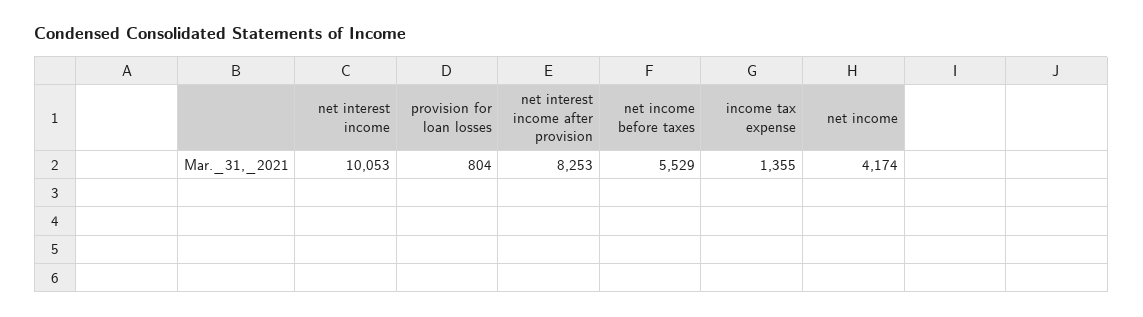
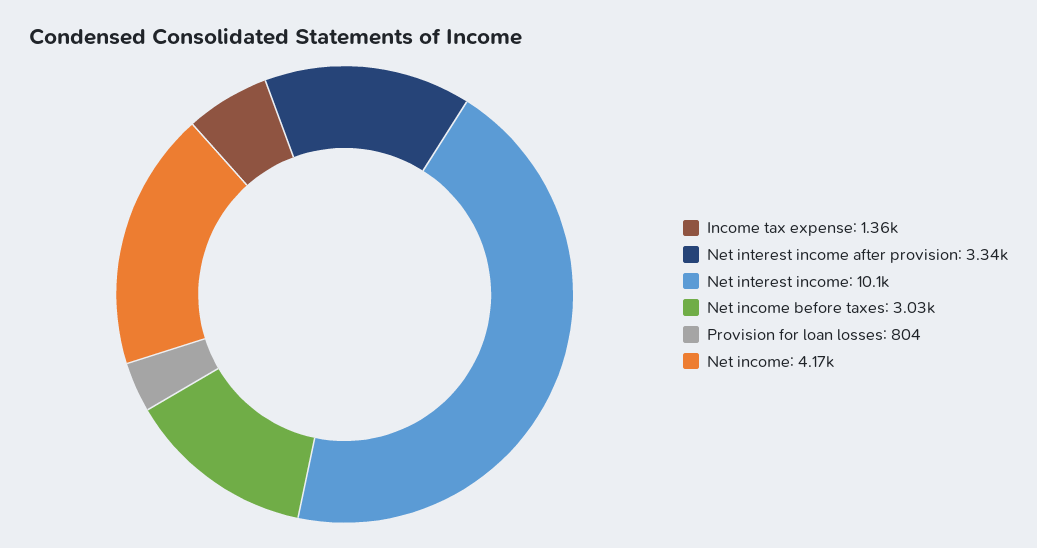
  {
    "net interest income": 10053,
    "provision for loan losses": 804,
-   "net interest income after provision": 8253,
+   "net interest income after provision": 3340,
-   "net income before taxes": 5529,
+   "net income before taxes": 3030,
    "income tax expense": 1355,
    "net income": 4174
  }

